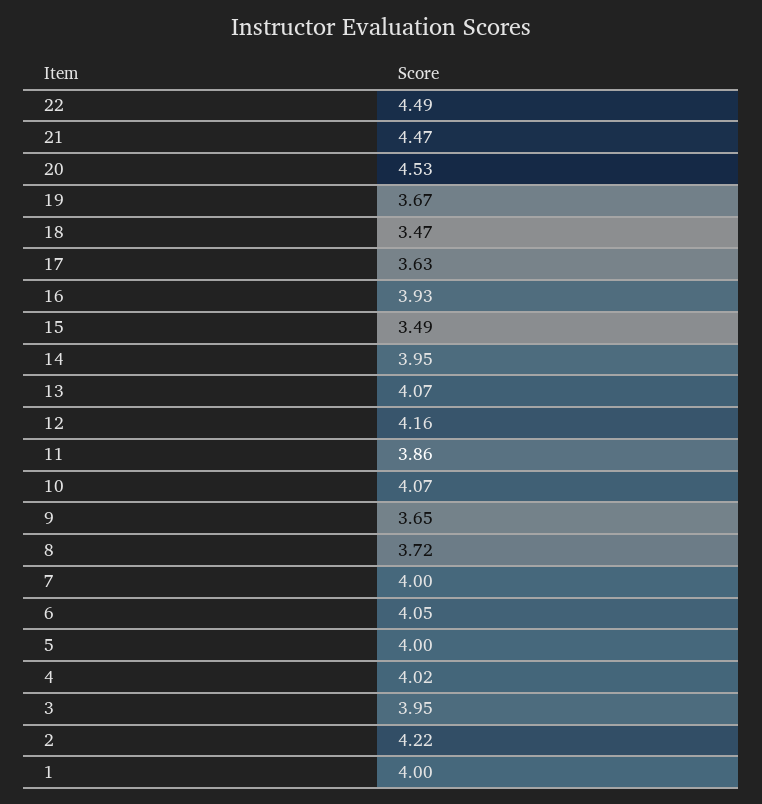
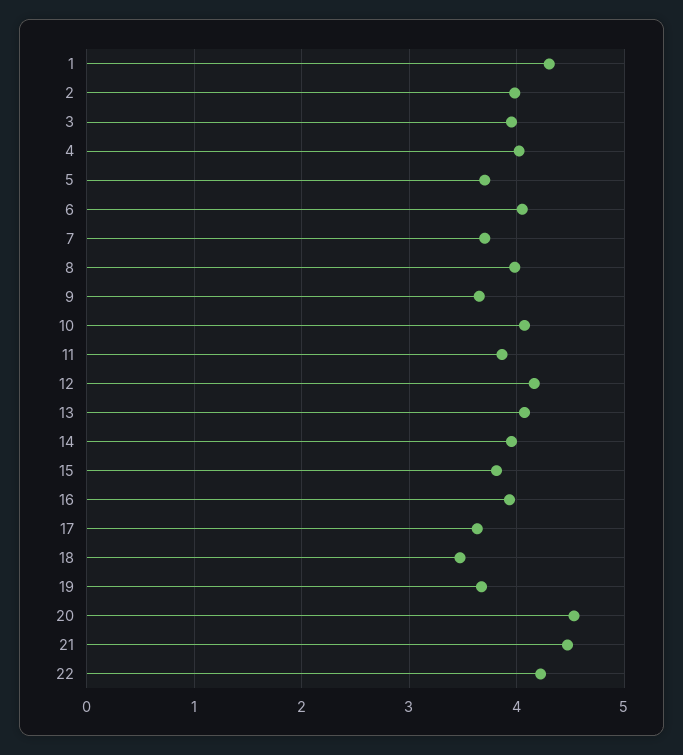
  {
-   "22": 4.49,
+   "22": 4.2,
    "21": 4.47,
    "20": 4.53,
    "19": 3.67,
    "18": 3.47,
    "17": 3.63,
    "16": 3.93,
-   "15": 3.49,
+   "15": 3.8,
    "14": 3.95,
    "13": 4.07,
    "12": 4.16,
    "11": 3.86,
    "10": 4.07,
    "9": 3.65,
-   "8": 3.72,
+   "8": 4,
-   "7": 4,
+   "7": 3.7,
    "6": 4.05,
-   "5": 4,
+   "5": 3.7,
    "4": 4.02,
    "3": 3.95,
-   "2": 4.22,
+   "2": 4,
-   "1": 4
+   "1": 4.3
  }

